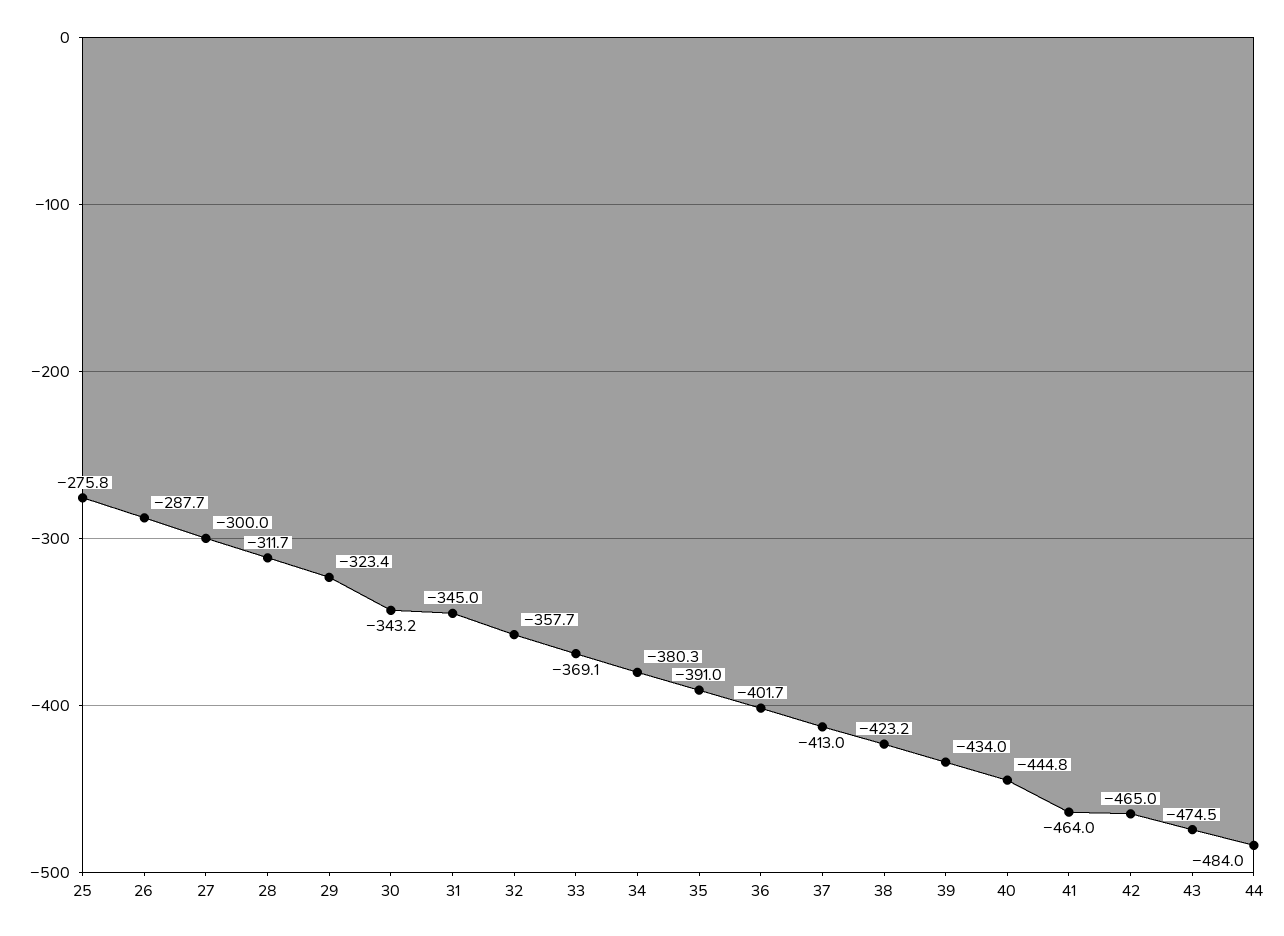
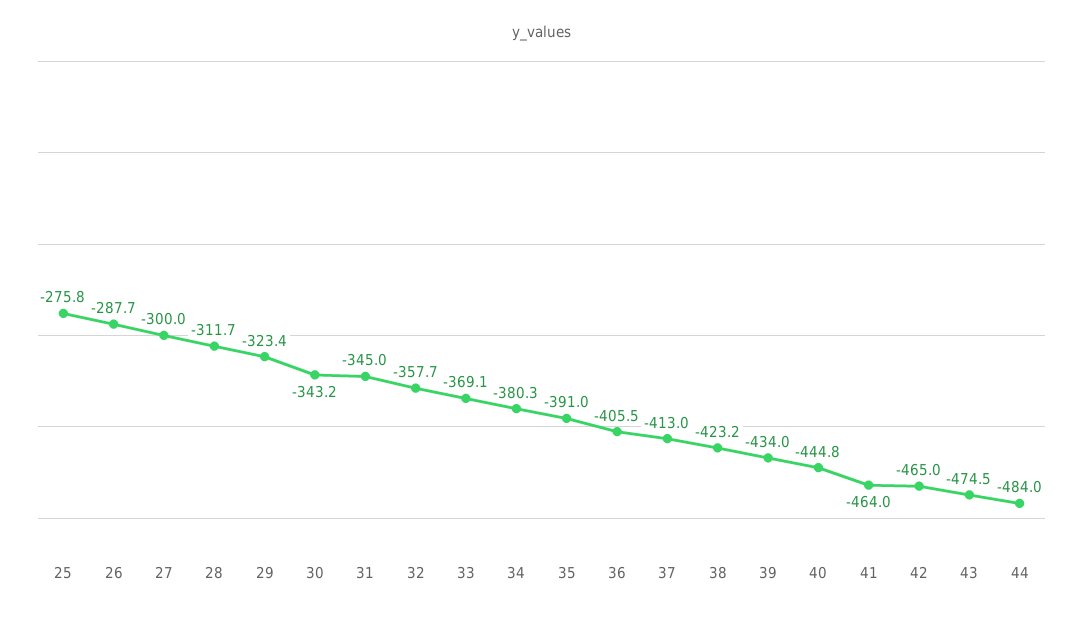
  {
    "25": -275.8,
    "26": -287.7,
    "27": -300,
    "28": -311.7,
    "29": -323.4,
    "30": -343.2,
    "31": -345,
    "32": -357.7,
    "33": -369.1,
    "34": -380.3,
    "35": -391,
-   "36": -401.7,
+   "36": -405.5,
    "37": -413,
    "38": -423.2,
    "39": -434,
    "40": -444.8,
    "41": -464,
    "42": -465,
    "43": -474.5,
    "44": -484
  }

